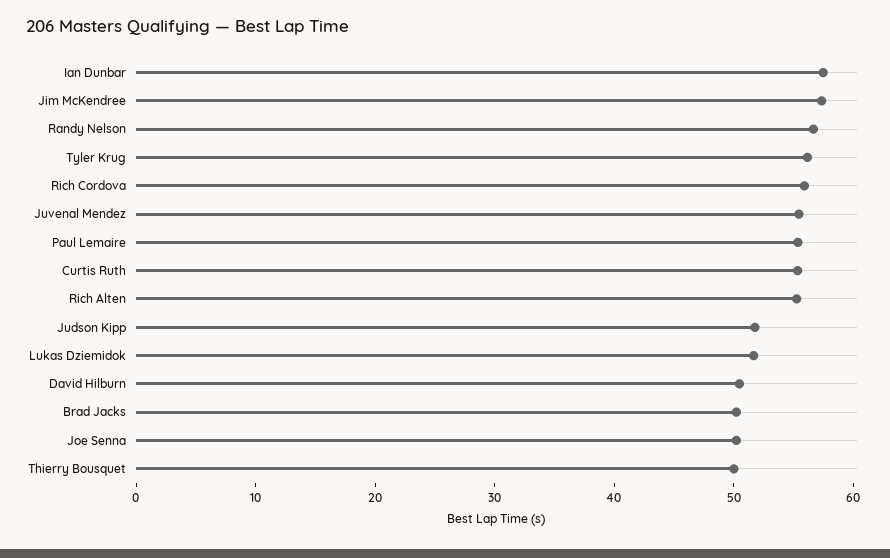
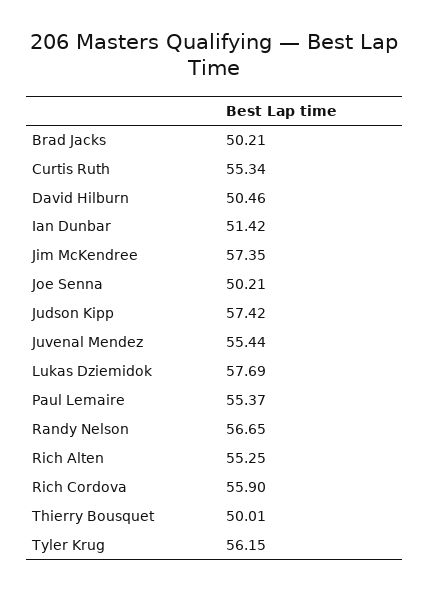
  {
-   "Ian Dunbar": 58,
+   "Ian Dunbar": 51.42,
    "Jim McKendree": 57.35,
    "Randy Nelson": 56.65,
    "Tyler Krug": 56.15,
    "Rich Cordova": 55.9,
    "Juvenal Mendez": 55.44,
    "Paul Lemaire": 55.37,
    "Curtis Ruth": 55.34,
    "Rich Alten": 55.25,
-   "Judson Kipp": 52,
+   "Judson Kipp": 57.42,
-   "Lukas Dziemidok": 52,
+   "Lukas Dziemidok": 57.69,
    "David Hilburn": 50.46,
    "Brad Jacks": 50.21,
    "Joe Senna": 50.21,
    "Thierry Bousquet": 50.01
  }

